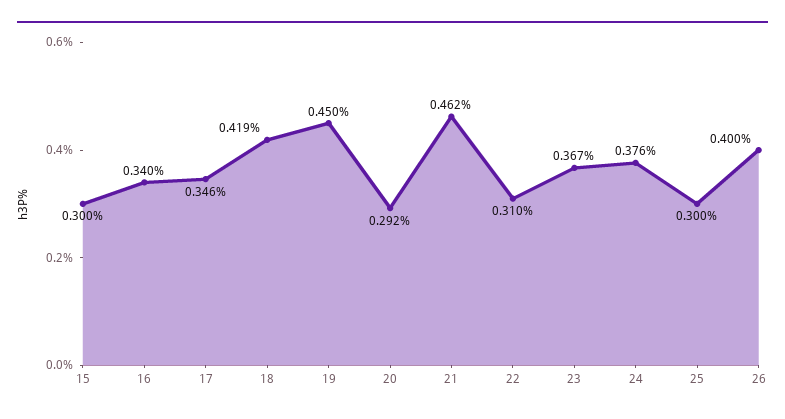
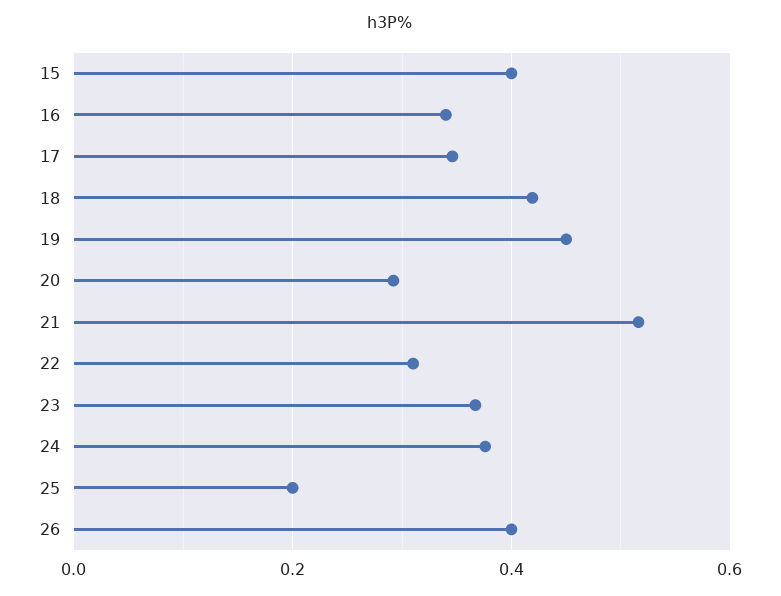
  {
-   "15": 0.3,
+   "15": 0.4,
    "16": 0.34,
    "17": 0.346,
    "18": 0.419,
    "19": 0.45,
    "20": 0.292,
-   "21": 0.462,
+   "21": 0.52,
    "22": 0.31,
    "23": 0.367,
    "24": 0.376,
-   "25": 0.3,
+   "25": 0.2,
    "26": 0.4
  }

